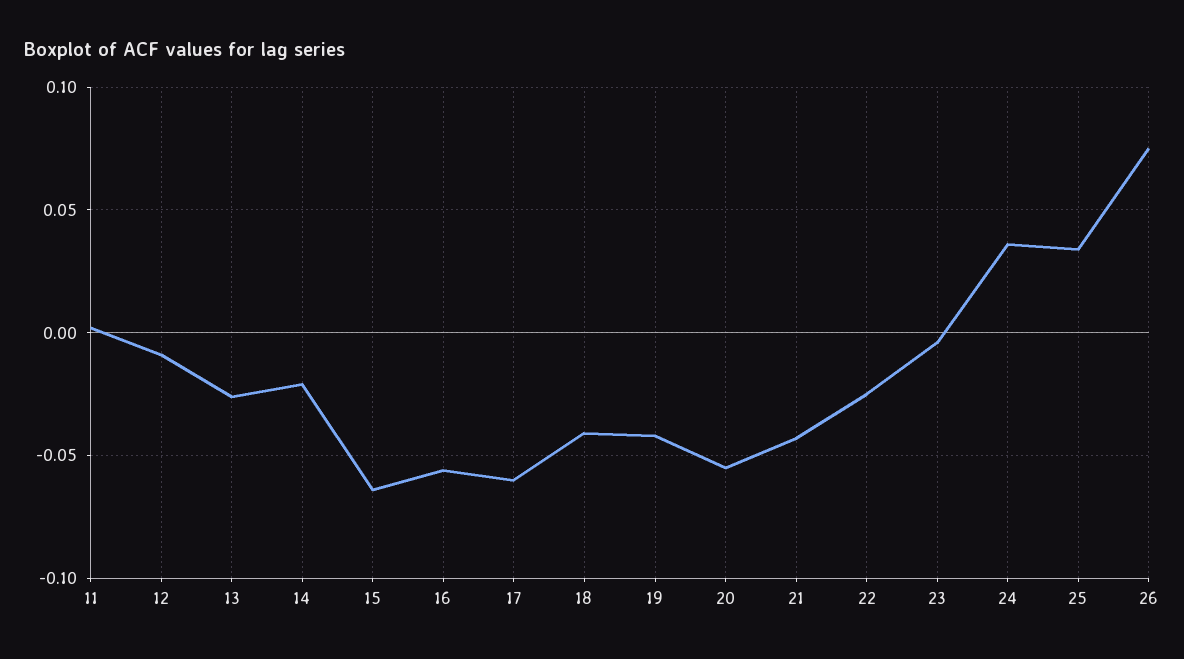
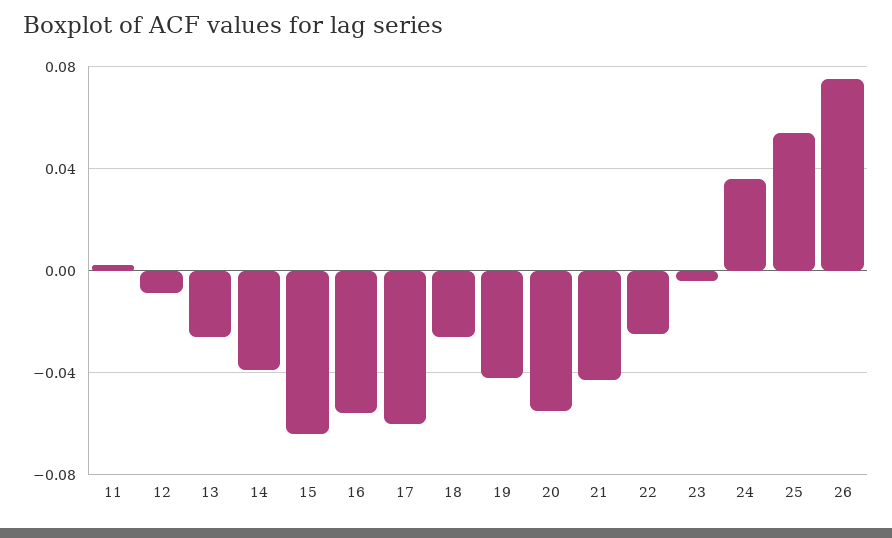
  {
    "11": 0,
    "12": -0.01,
    "13": -0.025,
-   "14": -0.02,
+   "14": -0.04,
    "15": -0.065,
    "16": -0.055,
    "17": -0.06,
-   "18": -0.04,
+   "18": -0.025,
    "19": -0.04,
    "20": -0.055,
    "21": -0.045,
    "22": -0.025,
    "23": -0.005,
    "24": 0.035,
-   "25": 0.035,
+   "25": 0.055,
    "26": 0.075
  }

